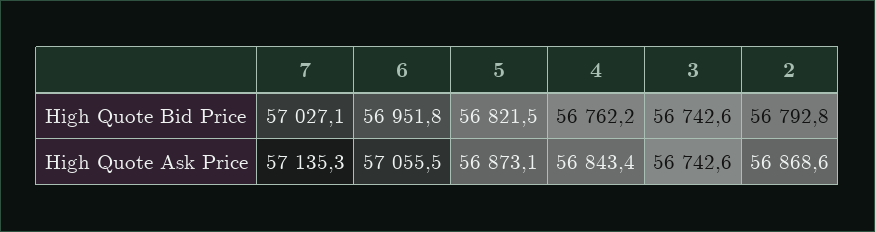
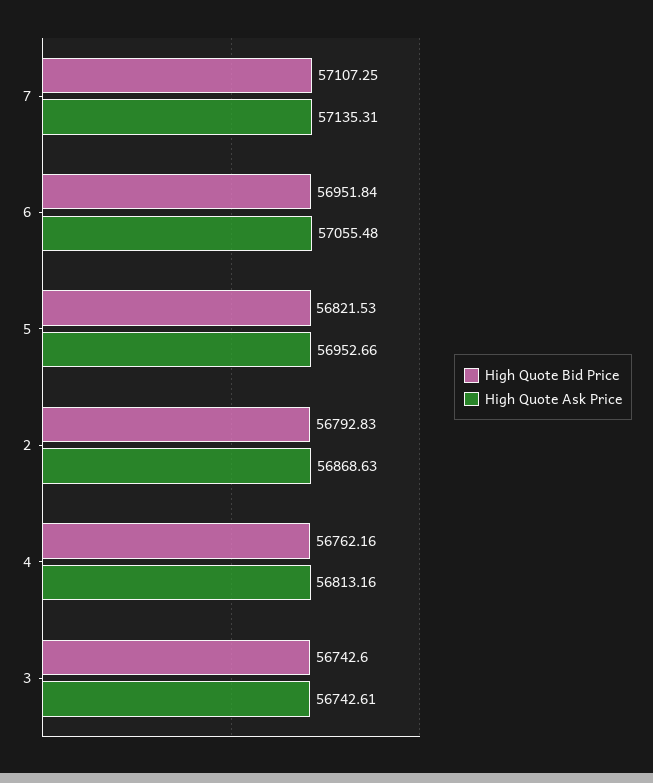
  {
    "High Quote Bid Price": {
-     "7": 57027.1,
+     "7": 57107.25,
      "6": 56951.84,
      "5": 56821.53,
      "4": 56762.16,
      "3": 56742.6,
      "2": 56792.83
    },
    "High Quote Ask Price": {
      "7": 57135.31,
      "6": 57055.48,
-     "5": 56873.1,
+     "5": 56952.66,
-     "4": 56843.4,
+     "4": 56813.16,
      "3": 56742.61,
      "2": 56868.63
    }
  }

